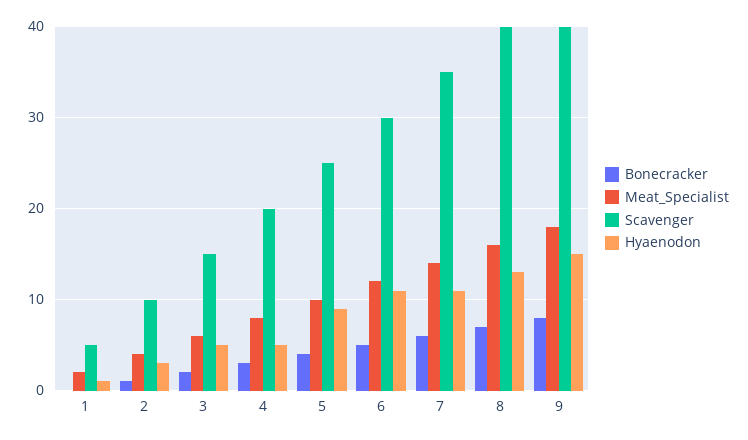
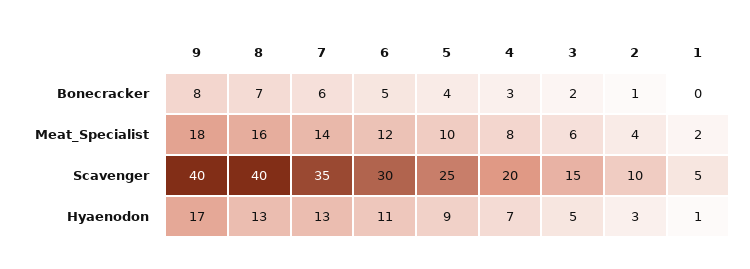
  {
    "Bonecracker": {
      "1": 0,
      "2": 1,
      "3": 2,
      "4": 3,
      "5": 4,
      "6": 5,
      "7": 6,
      "8": 7,
      "9": 8
    },
    "Meat_Specialist": {
      "1": 2,
      "2": 4,
      "3": 6,
      "4": 8,
      "5": 10,
      "6": 12,
      "7": 14,
      "8": 16,
      "9": 18
    },
    "Scavenger": {
      "1": 5,
      "2": 10,
      "3": 15,
      "4": 20,
      "5": 25,
      "6": 30,
      "7": 35,
      "8": 40,
      "9": 40
    },
    "Hyaenodon": {
      "1": 1,
      "2": 3,
      "3": 5,
-     "4": 5,
+     "4": 7,
      "5": 9,
      "6": 11,
-     "7": 11,
+     "7": 13,
      "8": 13,
-     "9": 15
+     "9": 17
    }
  }

